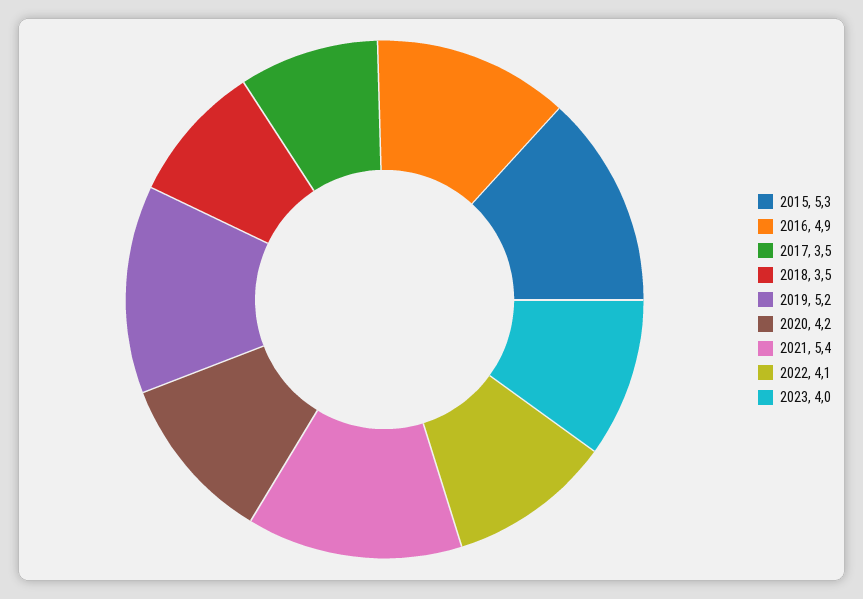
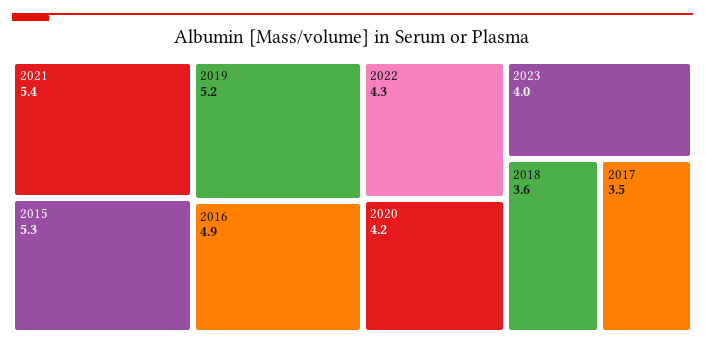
  {
    "2015": 5.3,
    "2016": 4.9,
    "2017": 3.5,
-   "2018": 3.5,
+   "2018": 3.6,
    "2019": 5.2,
    "2020": 4.2,
    "2021": 5.4,
-   "2022": 4.1,
+   "2022": 4.3,
    "2023": 4
  }

